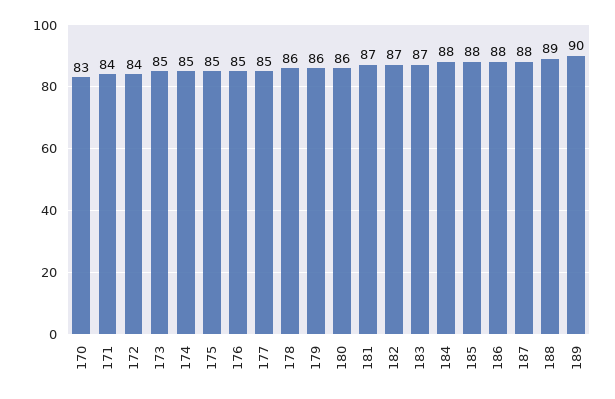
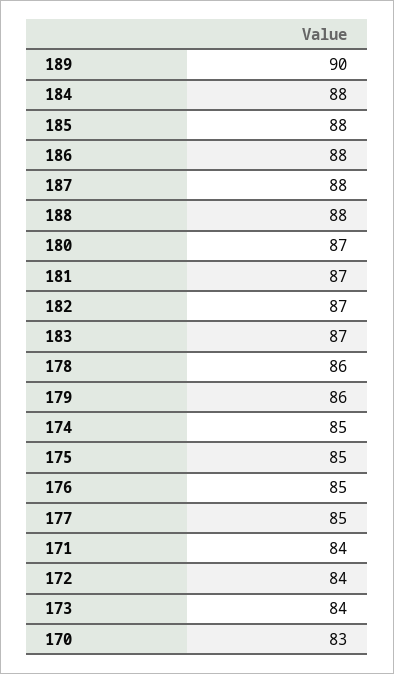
  {
    "170": 83,
    "171": 84,
    "172": 84,
-   "173": 85,
+   "173": 84,
    "174": 85,
    "175": 85,
    "176": 85,
    "177": 85,
    "178": 86,
    "179": 86,
-   "180": 86,
+   "180": 87,
    "181": 87,
    "182": 87,
    "183": 87,
    "184": 88,
    "185": 88,
    "186": 88,
    "187": 88,
-   "188": 89,
+   "188": 88,
    "189": 90
  }

